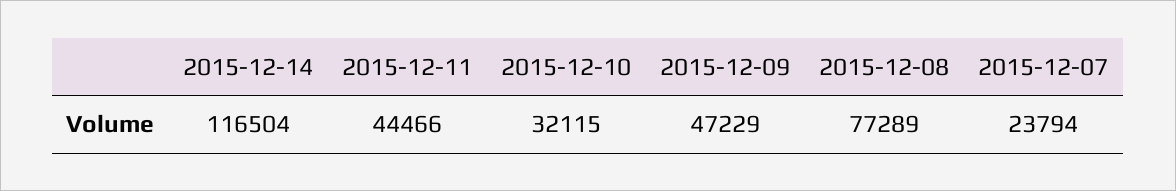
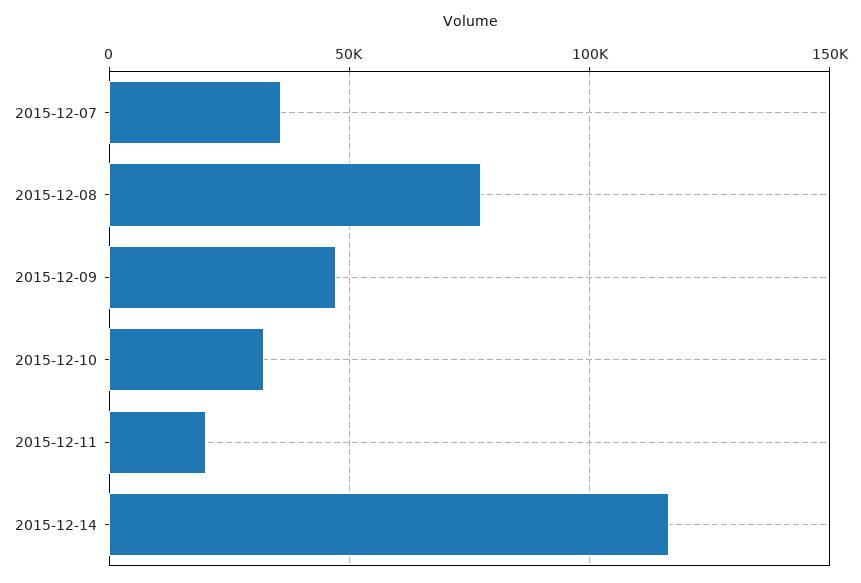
  {
    "2015-12-14": 116504,
-   "2015-12-11": 44466,
+   "2015-12-11": 20000,
    "2015-12-10": 32115,
    "2015-12-09": 47229,
    "2015-12-08": 77289,
-   "2015-12-07": 23794
+   "2015-12-07": 35000
  }

